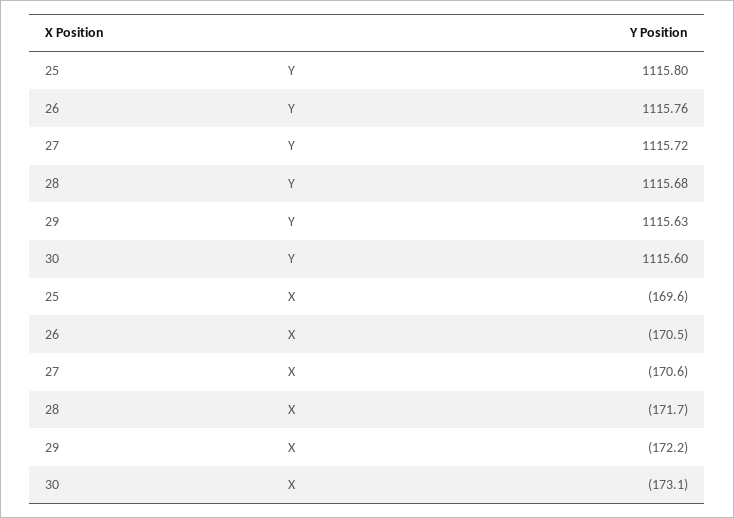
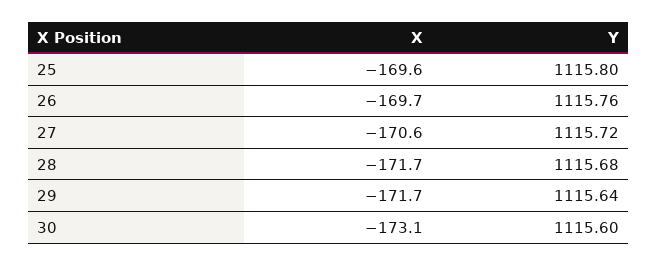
  {
    "25": {
      "Y": 1115.8,
      "X": -169.6
    },
    "26": {
      "Y": 1115.76,
-     "X": -170.5
+     "X": -169.7
    },
    "27": {
      "Y": 1115.72,
      "X": -170.6
    },
    "28": {
      "Y": 1115.68,
      "X": -171.7
    },
    "29": {
-     "Y": 1115.63,
+     "Y": 1115.64,
-     "X": -172.2
+     "X": -171.7
    },
    "30": {
      "Y": 1115.6,
      "X": -173.1
    }
  }

